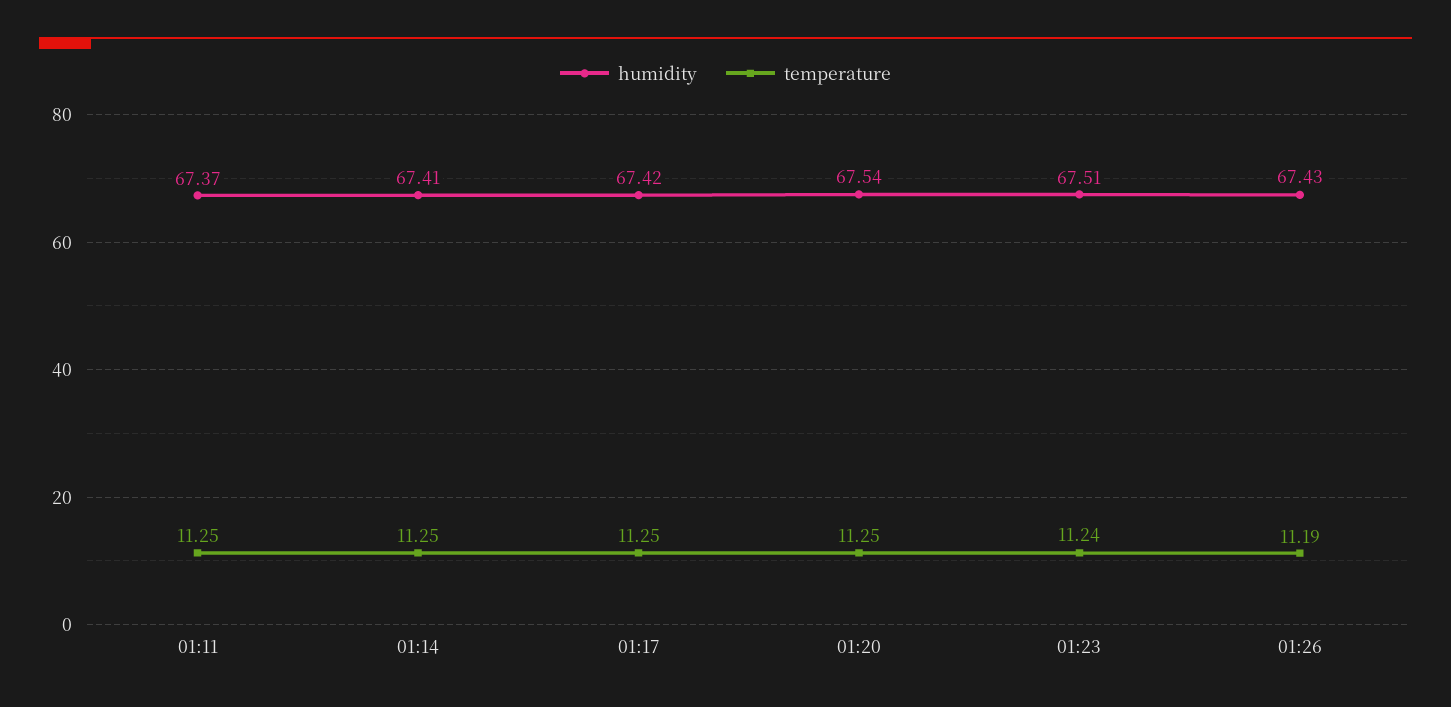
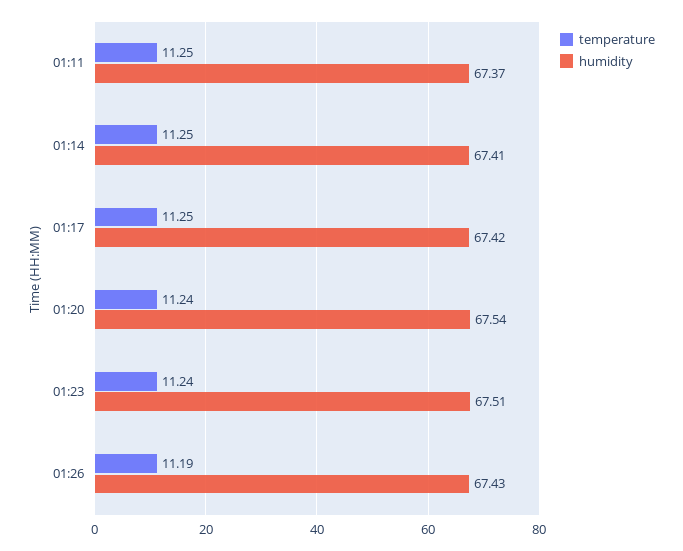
  {
    "humidity": {
      "01:11": 67.37,
      "01:14": 67.41,
      "01:17": 67.42,
      "01:20": 67.54,
      "01:23": 67.51,
      "01:26": 67.43
    },
    "temperature": {
      "01:11": 11.25,
      "01:14": 11.25,
      "01:17": 11.25,
-     "01:20": 11.25,
+     "01:20": 11.24,
      "01:23": 11.24,
      "01:26": 11.19
    }
  }

